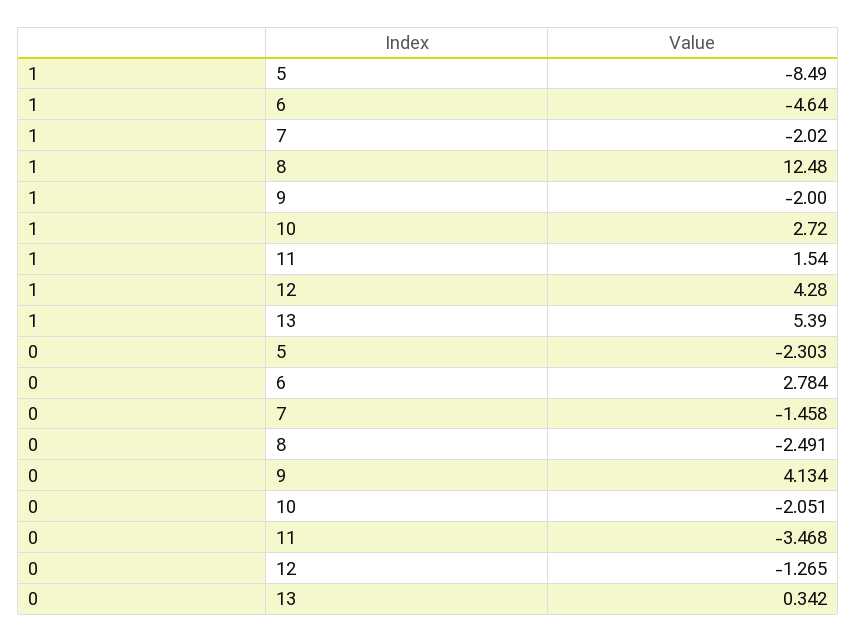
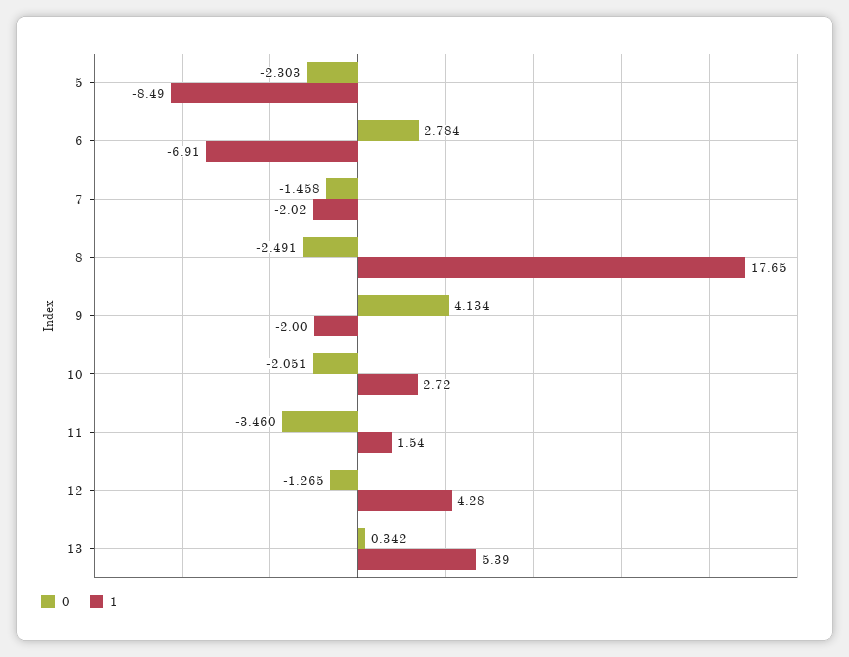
  {
    "1": {
      "5": -8.49,
-     "6": -4.64,
+     "6": -6.91,
      "7": -2.02,
-     "8": 12.48,
+     "8": 17.65,
      "9": -2,
      "10": 2.72,
      "11": 1.54,
      "12": 4.28,
      "13": 5.39
    },
    "0": {
      "5": -2.303,
      "6": 2.784,
      "7": -1.458,
      "8": -2.491,
      "9": 4.134,
      "10": -2.051,
-     "11": -3.468,
+     "11": -3.46,
      "12": -1.265,
      "13": 0.342
    }
  }

